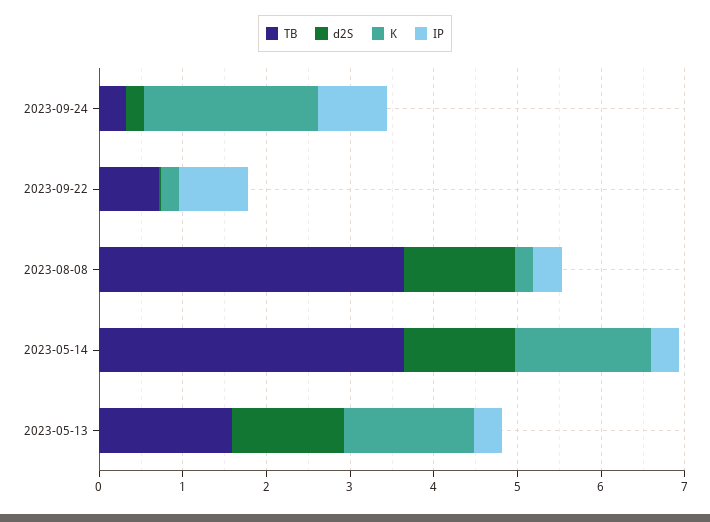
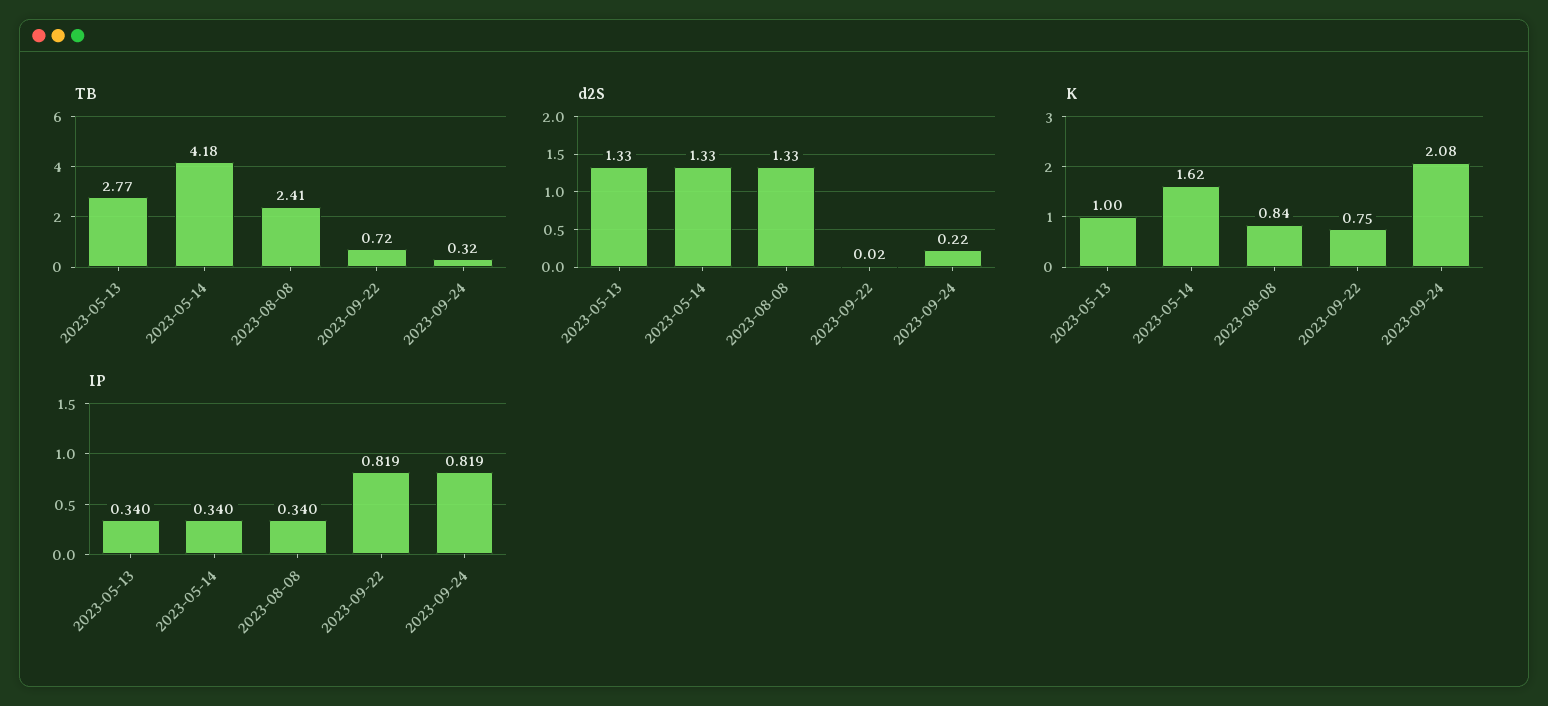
  {
    "TB": {
      "2023-09-24": 0.32,
      "2023-09-22": 0.72,
-     "2023-08-08": 3.6,
+     "2023-08-08": 2.41,
-     "2023-05-14": 3.6,
+     "2023-05-14": 4.18,
-     "2023-05-13": 1.6
+     "2023-05-13": 2.77
    },
    "d2S": {
      "2023-09-24": 0.22,
      "2023-09-22": 0.02,
      "2023-08-08": 1.33,
      "2023-05-14": 1.33,
      "2023-05-13": 1.33
    },
    "K": {
      "2023-09-24": 2.08,
-     "2023-09-22": 0.2,
+     "2023-09-22": 0.75,
-     "2023-08-08": 0.2,
+     "2023-08-08": 0.84,
      "2023-05-14": 1.62,
-     "2023-05-13": 1.6
+     "2023-05-13": 1
    },
    "IP": {
      "2023-09-24": 0.819,
      "2023-09-22": 0.819,
      "2023-08-08": 0.34,
      "2023-05-14": 0.34,
      "2023-05-13": 0.34
    }
  }

